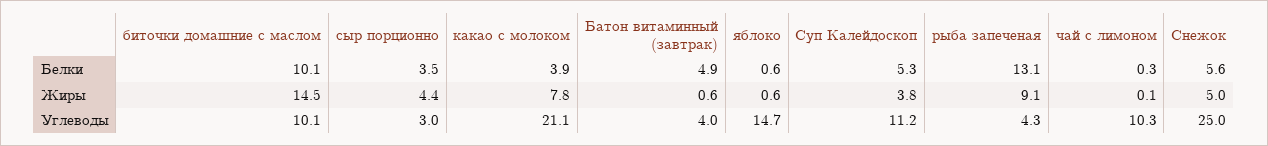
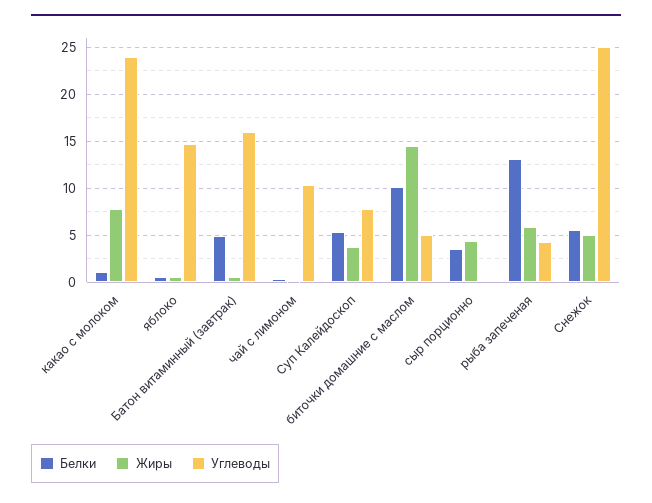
  {
    "Белки": {
      "биточки домашние с маслом": 10.1,
      "сыр порционно": 3.5,
-     "какао с молоком": 3.9,
+     "какао с молоком": 1,
      "Батон витаминный (завтрак)": 4.9,
      "яблоко": 0.6,
      "Суп Калейдоскоп": 5.3,
      "рыба запеченая": 13.1,
      "чай с лимоном": 0.3,
      "Снежок": 5.6
    },
    "Жиры": {
      "биточки домашние с маслом": 14.5,
      "сыр порционно": 4.4,
      "какао с молоком": 7.8,
      "Батон витаминный (завтрак)": 0.6,
      "яблоко": 0.6,
      "Суп Калейдоскоп": 3.8,
-     "рыба запеченая": 9.1,
+     "рыба запеченая": 6,
      "чай с лимоном": 0.1,
      "Снежок": 5
    },
    "Углеводы": {
-     "биточки домашние с маслом": 10.1,
+     "биточки домашние с маслом": 5,
-     "сыр порционно": 3,
+     "сыр порционно": 0,
-     "какао с молоком": 21.1,
+     "какао с молоком": 24,
-     "Батон витаминный (завтрак)": 4,
+     "Батон витаминный (завтрак)": 16,
      "яблоко": 14.7,
-     "Суп Калейдоскоп": 11.2,
+     "Суп Калейдоскоп": 8,
      "рыба запеченая": 4.3,
      "чай с лимоном": 10.3,
      "Снежок": 25
    }
  }

